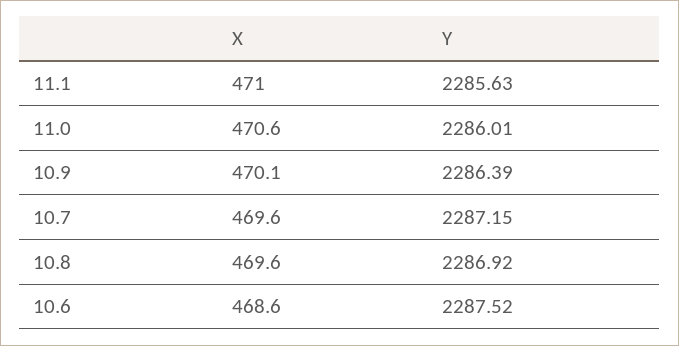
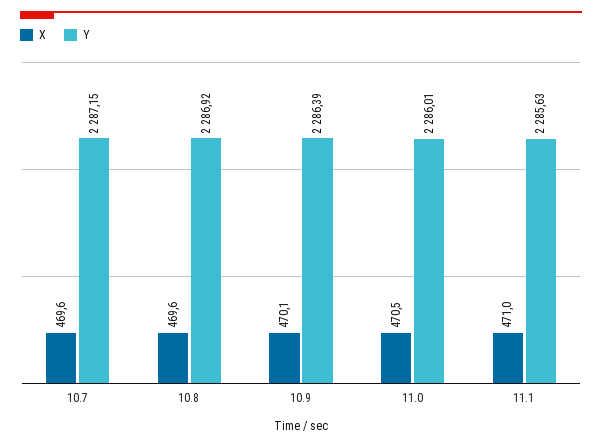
  {
    "X": {
      "11.1": 471,
-     "11.0": 470.6,
+     "11.0": 470.5,
      "10.9": 470.1,
      "10.7": 469.6,
-     "10.8": 469.6,
+     "10.8": 469.6
-     "10.6": 468.6
    },
    "Y": {
      "11.1": 2285.63,
      "11.0": 2286.01,
      "10.9": 2286.39,
      "10.7": 2287.15,
-     "10.8": 2286.92,
+     "10.8": 2286.92
-     "10.6": 2287.52
    }
  }

